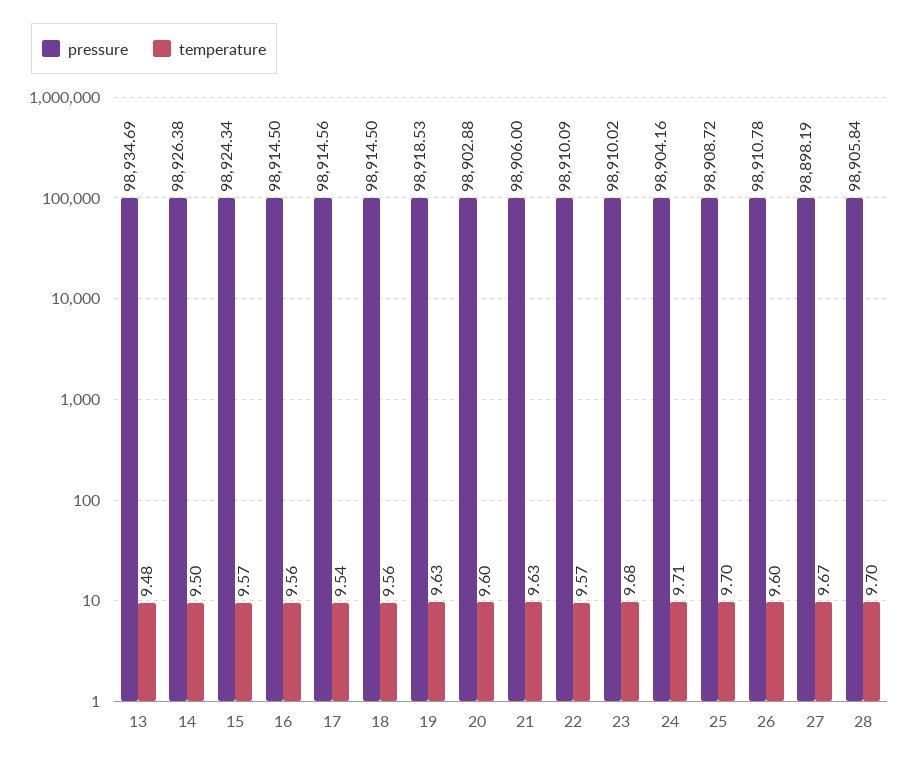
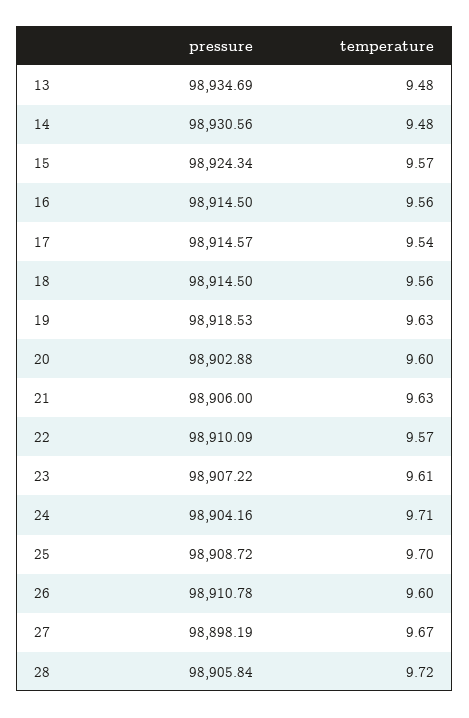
  {
    "pressure": {
      "13": 98934.69,
-     "14": 98926.38,
+     "14": 98930.56,
      "15": 98924.34,
      "16": 98914.5,
-     "17": 98914.56,
+     "17": 98914.57,
      "18": 98914.5,
      "19": 98918.53,
      "20": 98902.88,
      "21": 98906,
      "22": 98910.09,
-     "23": 98910.02,
+     "23": 98907.22,
      "24": 98904.16,
      "25": 98908.72,
      "26": 98910.78,
      "27": 98898.19,
      "28": 98905.84
    },
    "temperature": {
      "13": 9.48,
-     "14": 9.5,
+     "14": 9.48,
      "15": 9.57,
      "16": 9.56,
      "17": 9.54,
      "18": 9.56,
      "19": 9.63,
      "20": 9.6,
      "21": 9.63,
      "22": 9.57,
-     "23": 9.68,
+     "23": 9.61,
      "24": 9.71,
      "25": 9.7,
      "26": 9.6,
      "27": 9.67,
-     "28": 9.7
+     "28": 9.72
    }
  }

